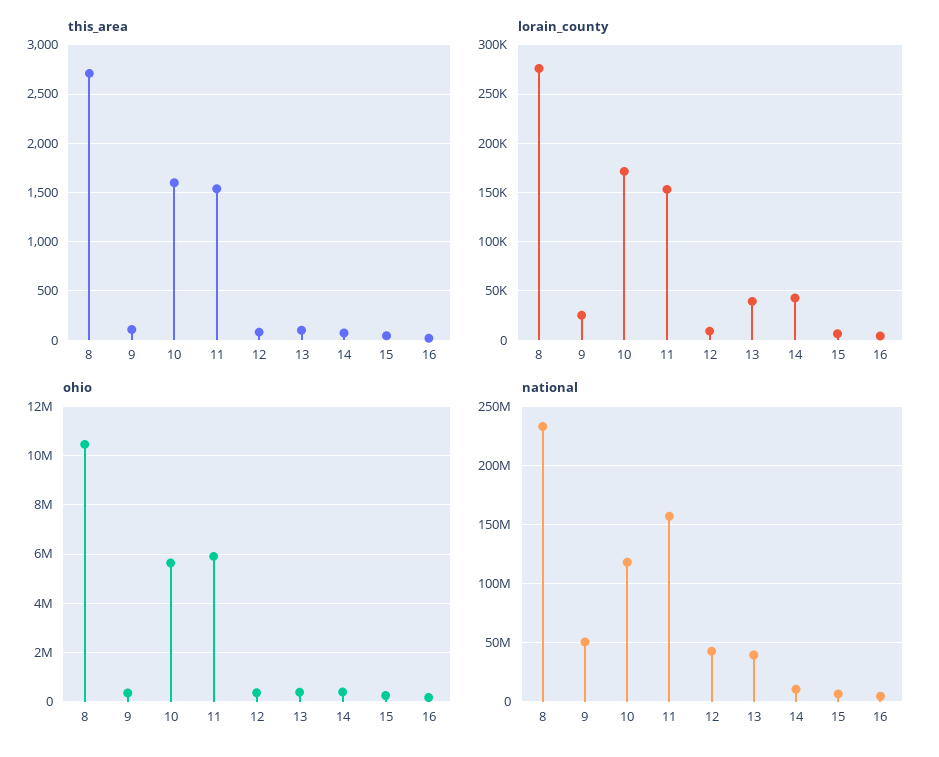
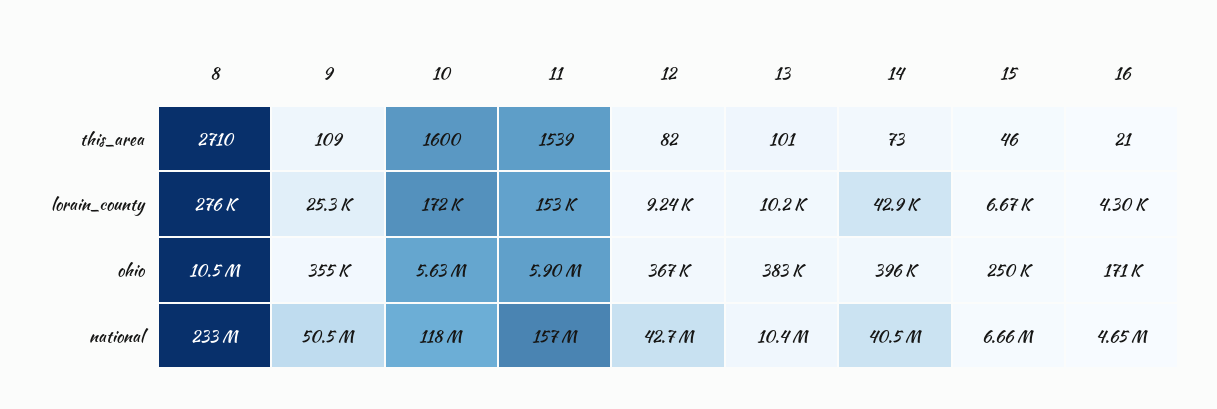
  {
    "this_area": {
      "8": 2710,
      "9": 109,
      "10": 1600,
      "11": 1539,
      "12": 82,
      "13": 101,
      "14": 73,
      "15": 46,
      "16": 21
    },
    "lorain_county": {
      "8": 276000,
      "9": 25300,
      "10": 172000,
      "11": 153000,
      "12": 9240,
-     "13": 40000,
+     "13": 10200,
      "14": 42900,
      "15": 6670,
      "16": 4300
    },
    "ohio": {
      "8": 10500000,
      "9": 355000,
      "10": 5630000,
      "11": 5900000,
      "12": 367000,
      "13": 383000,
      "14": 396000,
      "15": 250000,
      "16": 171000
    },
    "national": {
      "8": 233000000,
      "9": 50500000,
      "10": 118000000,
      "11": 157000000,
      "12": 42700000,
-     "13": 40000000,
+     "13": 10400000,
-     "14": 10000000,
+     "14": 40500000,
      "15": 6660000,
      "16": 4650000
    }
  }

